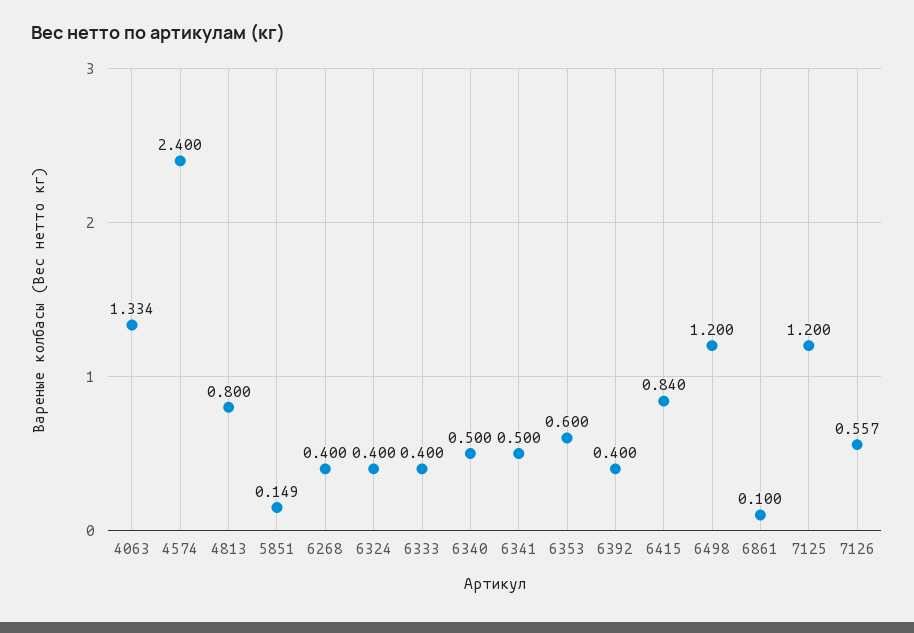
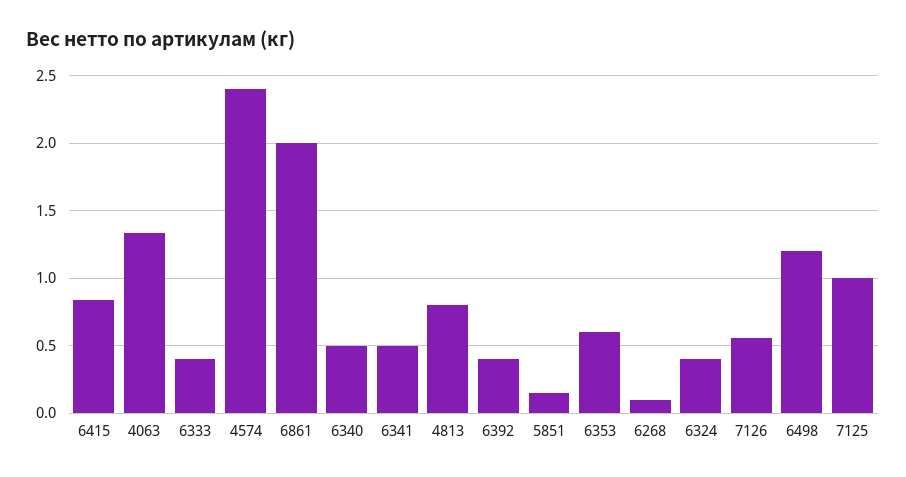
  {
    "4063": 1.334,
    "4574": 2.4,
    "4813": 0.8,
    "5851": 0.149,
-   "6268": 0.4,
+   "6268": 0.1,
    "6324": 0.4,
    "6333": 0.4,
    "6340": 0.5,
    "6341": 0.5,
    "6353": 0.6,
    "6392": 0.4,
    "6415": 0.84,
    "6498": 1.2,
-   "6861": 0.1,
+   "6861": 2,
-   "7125": 1.2,
+   "7125": 1,
    "7126": 0.557
  }

